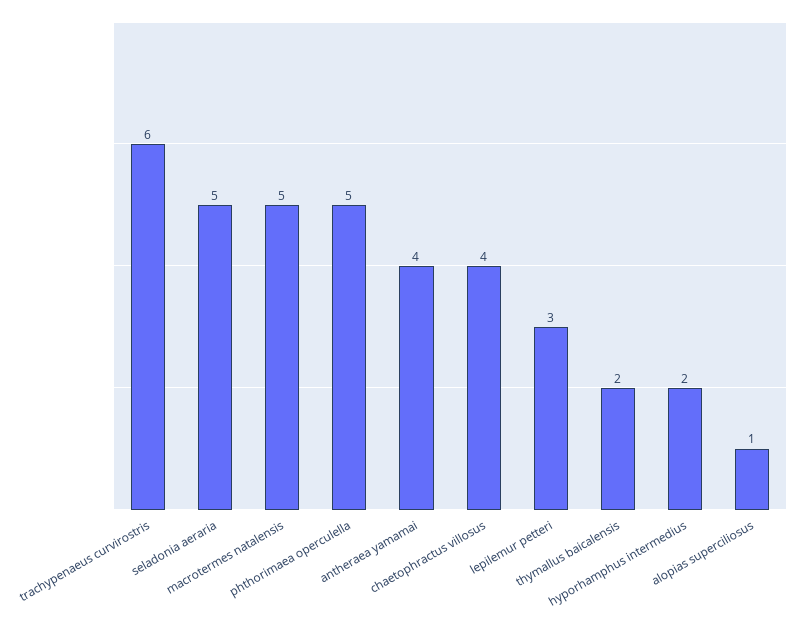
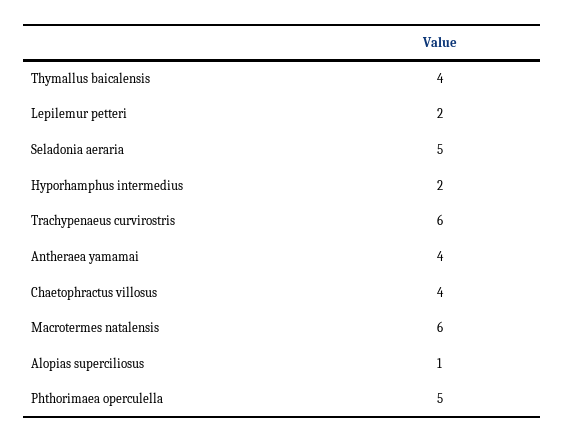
  {
    "trachypenaeus curvirostris": 6,
    "seladonia aeraria": 5,
-   "macrotermes natalensis": 5,
+   "macrotermes natalensis": 6,
    "phthorimaea operculella": 5,
    "antheraea yamamai": 4,
    "chaetophractus villosus": 4,
-   "lepilemur petteri": 3,
+   "lepilemur petteri": 2,
-   "thymallus baicalensis": 2,
+   "thymallus baicalensis": 4,
    "hyporhamphus intermedius": 2,
    "alopias superciliosus": 1
  }

